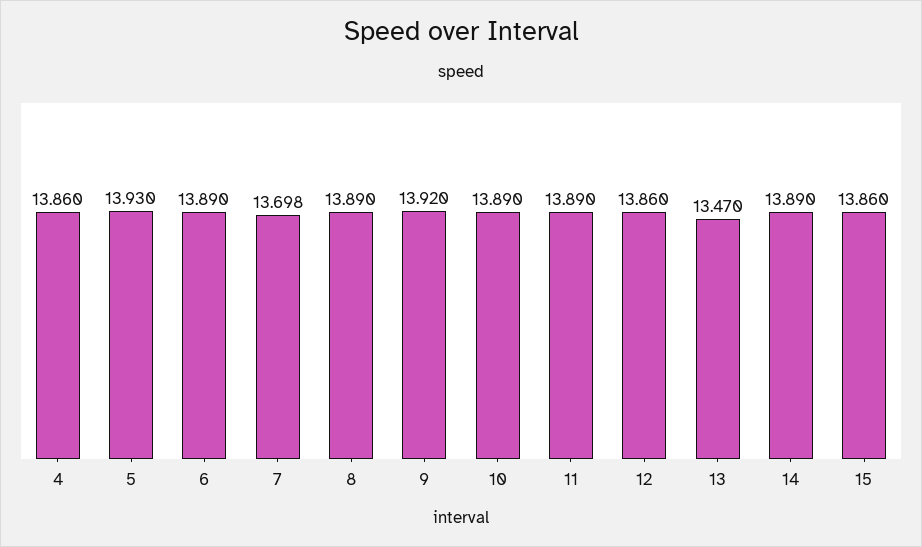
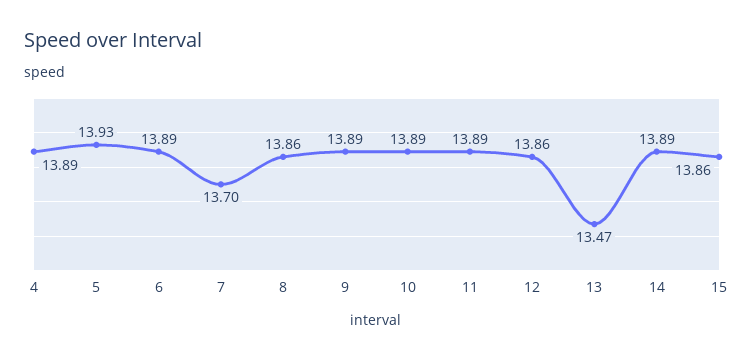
  {
-   "4": 13.86,
+   "4": 13.89,
    "5": 13.93,
    "6": 13.89,
    "7": 13.698,
-   "8": 13.89,
+   "8": 13.86,
-   "9": 13.92,
+   "9": 13.89,
    "10": 13.89,
    "11": 13.89,
    "12": 13.86,
    "13": 13.47,
    "14": 13.89,
    "15": 13.86
  }

